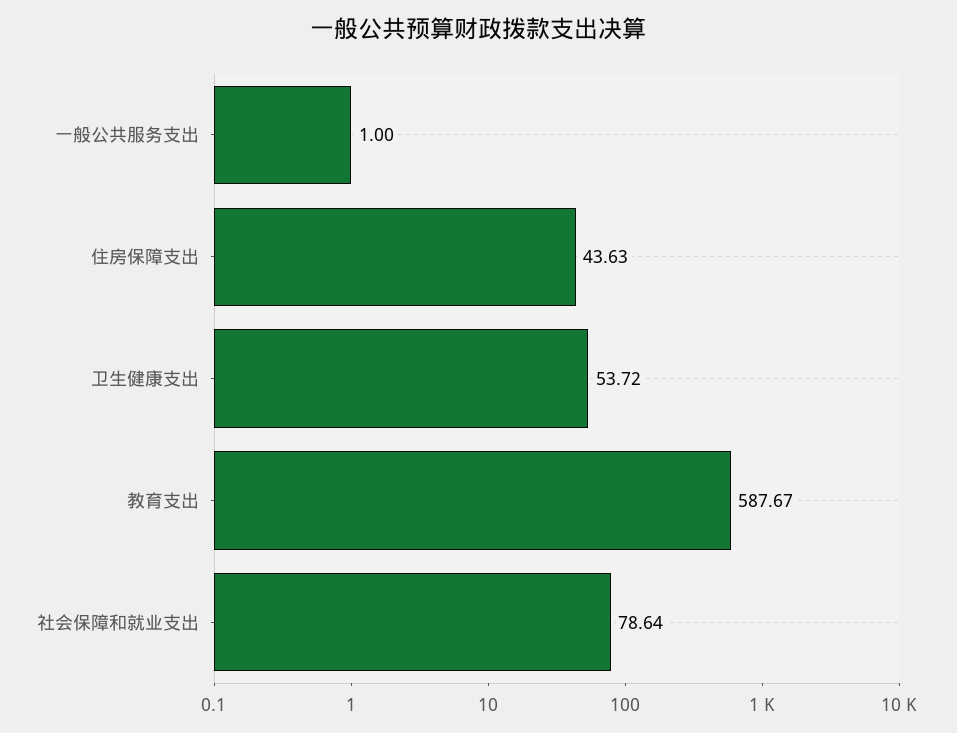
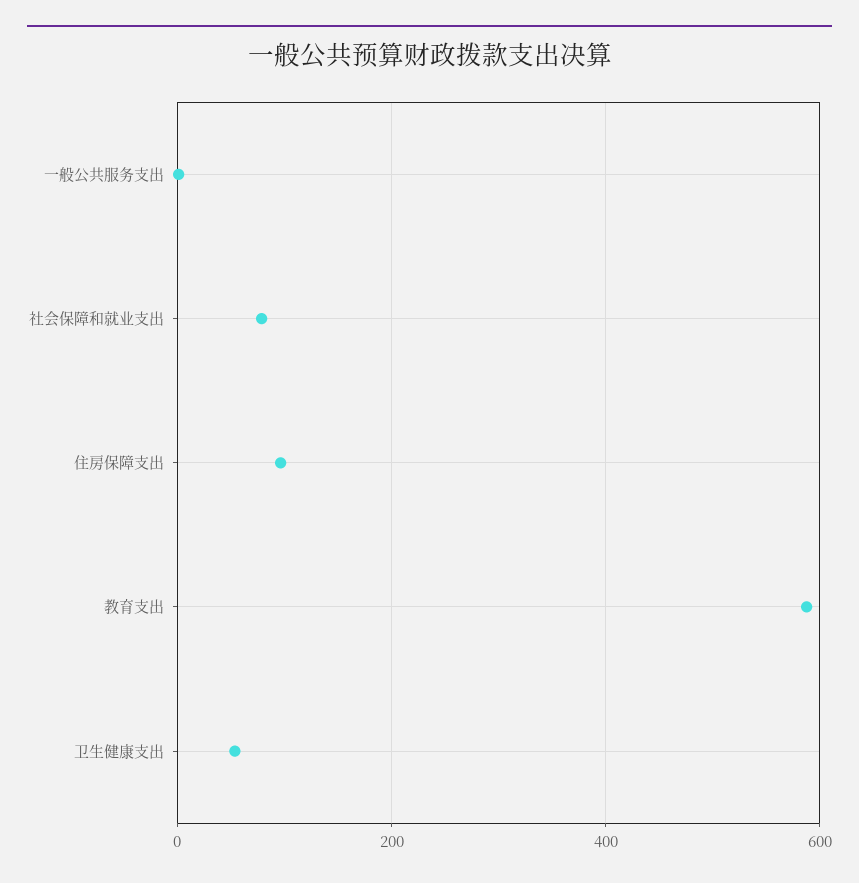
  {
    "一般公共服务支出": 1,
-   "住房保障支出": 43.63,
+   "住房保障支出": 100,
    "卫生健康支出": 53.72,
    "教育支出": 587.67,
    "社会保障和就业支出": 78.64
  }

